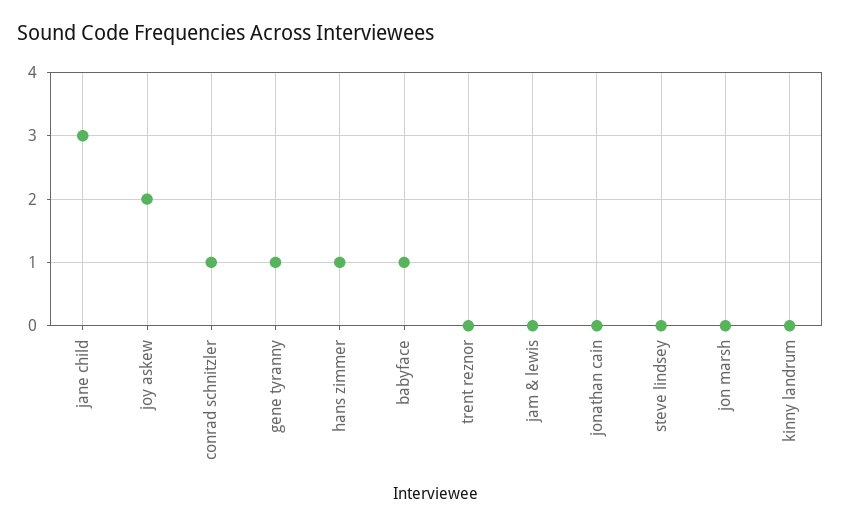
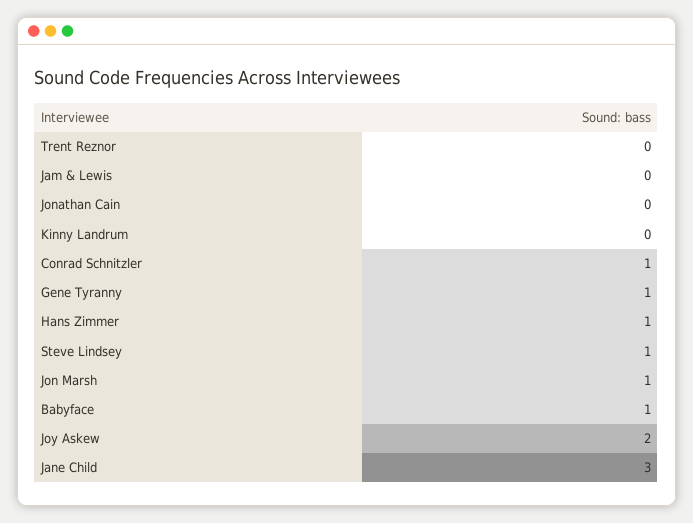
  {
    "jane child": 3,
    "joy askew": 2,
    "conrad schnitzler": 1,
    "gene tyranny": 1,
    "hans zimmer": 1,
    "babyface": 1,
    "trent reznor": 0,
    "jam & lewis": 0,
    "jonathan cain": 0,
-   "steve lindsey": 0,
+   "steve lindsey": 1,
-   "jon marsh": 0,
+   "jon marsh": 1,
    "kinny landrum": 0
  }

